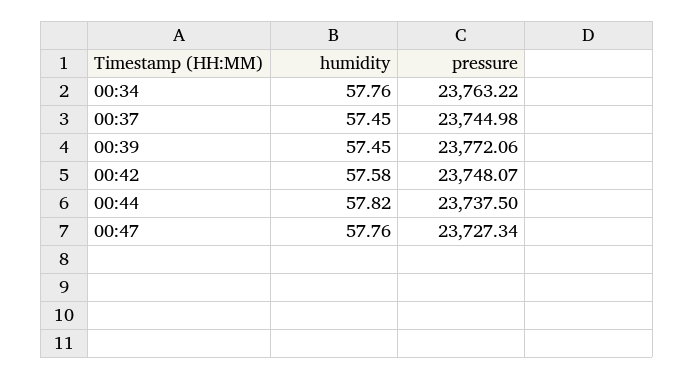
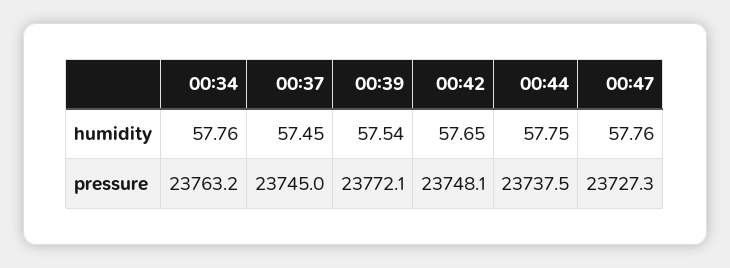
  {
    "humidity": {
      "00:34": 57.76,
      "00:37": 57.45,
-     "00:39": 57.45,
+     "00:39": 57.54,
-     "00:42": 57.58,
+     "00:42": 57.65,
-     "00:44": 57.82,
+     "00:44": 57.75,
      "00:47": 57.76
    },
    "pressure": {
      "00:34": 23763.22,
      "00:37": 23744.98,
      "00:39": 23772.06,
      "00:42": 23748.07,
      "00:44": 23737.5,
      "00:47": 23727.34
    }
  }

